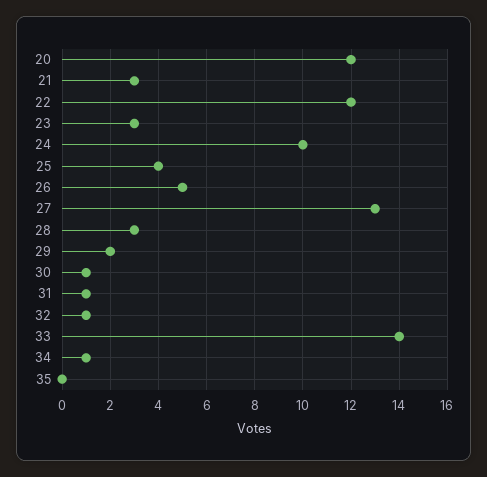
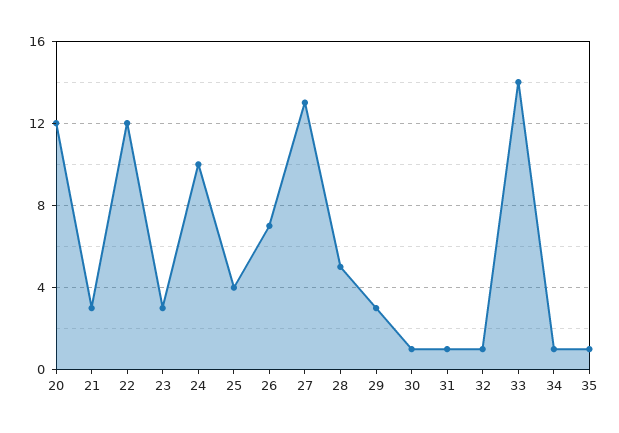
  {
    "20": 12,
    "21": 3,
    "22": 12,
    "23": 3,
    "24": 10,
    "25": 4,
-   "26": 5,
+   "26": 7,
    "27": 13,
-   "28": 3,
+   "28": 5,
-   "29": 2,
+   "29": 3,
    "30": 1,
    "31": 1,
    "32": 1,
    "33": 14,
    "34": 1,
-   "35": 0
+   "35": 1
  }

